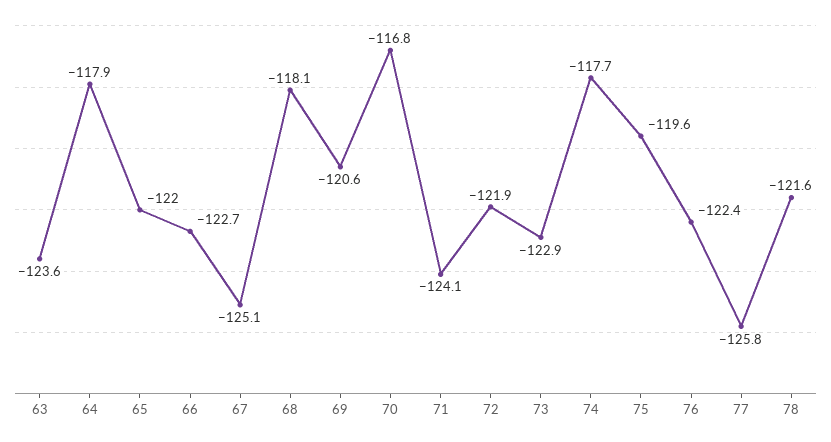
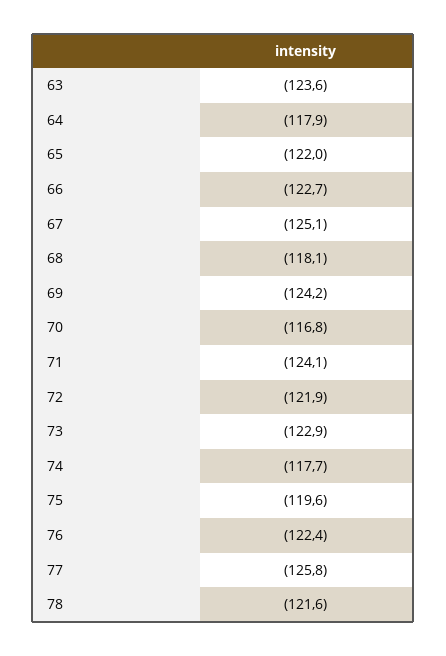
  {
    "63": -123.6,
    "64": -117.9,
    "65": -122,
    "66": -122.7,
    "67": -125.1,
    "68": -118.1,
-   "69": -120.6,
+   "69": -124.2,
    "70": -116.8,
    "71": -124.1,
    "72": -121.9,
    "73": -122.9,
    "74": -117.7,
    "75": -119.6,
    "76": -122.4,
    "77": -125.8,
    "78": -121.6
  }

